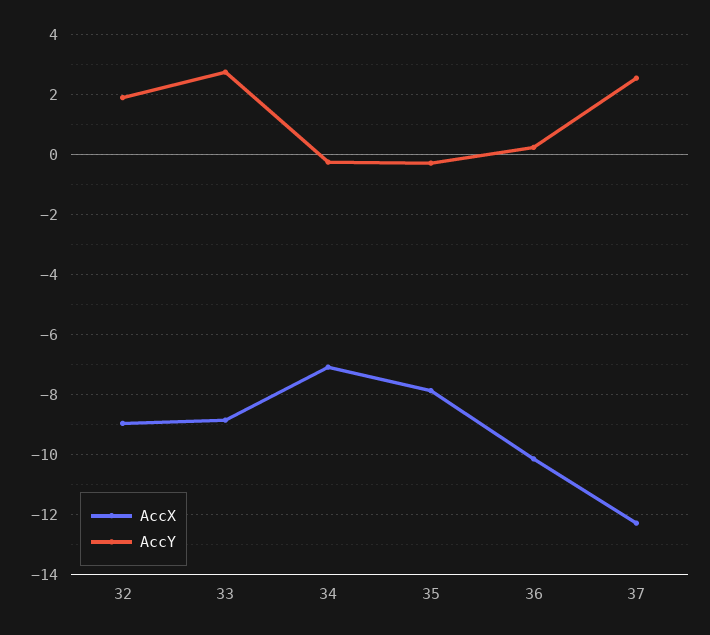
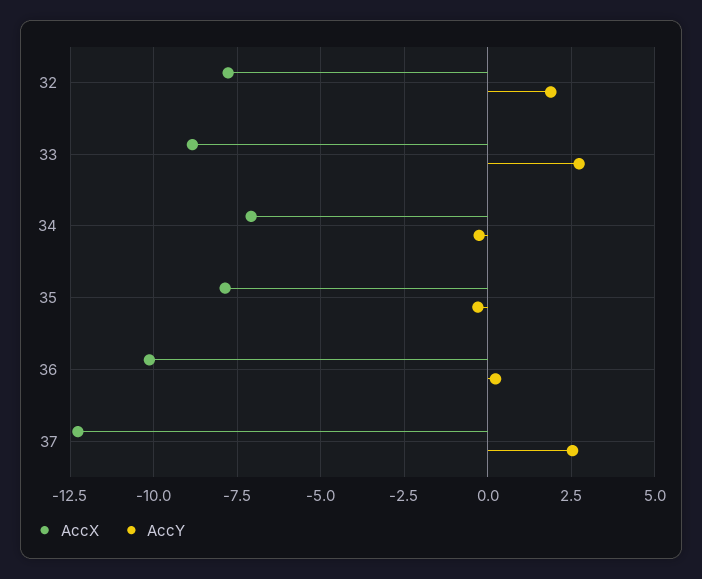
  {
    "AccX": {
-     "32": -9,
+     "32": -7.75,
      "33": -8.8,
      "34": -7,
      "35": -7.8,
      "36": -10.2,
      "37": -12.2
    },
    "AccY": {
      "32": 1.8,
      "33": 2.8,
      "34": -0.2,
      "35": -0.2,
      "36": 0.2,
      "37": 2.6
    }
  }

